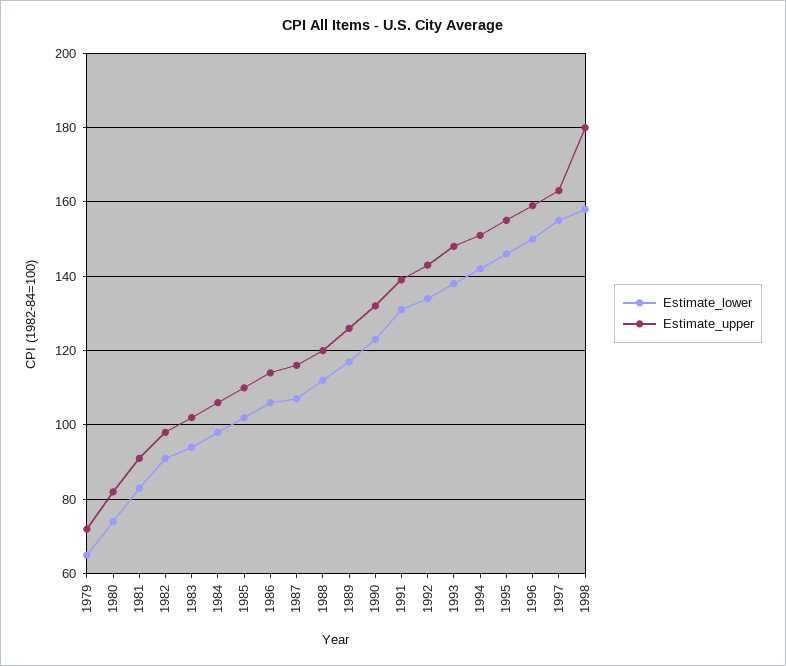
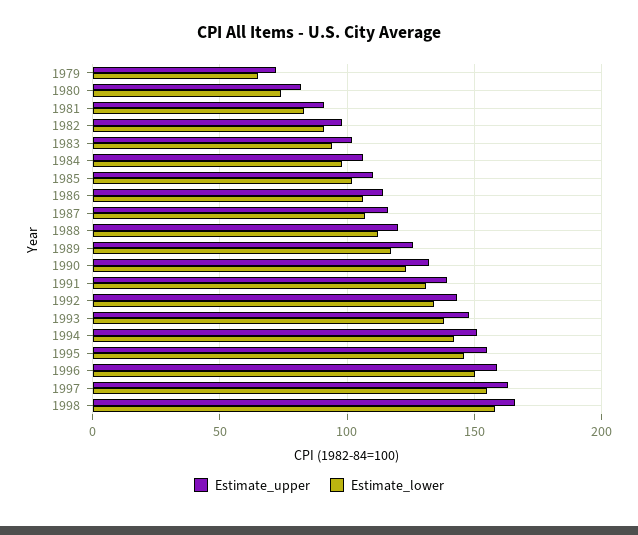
  {
    "Estimate_lower": {
      "1979": 65,
      "1980": 75,
      "1981": 85,
      "1982": 90,
      "1983": 95,
      "1984": 100,
      "1985": 100,
      "1986": 105,
      "1987": 105,
      "1988": 110,
      "1989": 115,
      "1990": 125,
      "1991": 130,
      "1992": 135,
      "1993": 140,
      "1994": 140,
      "1995": 145,
      "1996": 150,
      "1997": 155,
      "1998": 160
    },
    "Estimate_upper": {
      "1979": 70,
      "1980": 80,
      "1981": 90,
      "1982": 100,
      "1983": 100,
      "1984": 105,
      "1985": 110,
      "1986": 115,
      "1987": 115,
      "1988": 120,
      "1989": 125,
      "1990": 130,
      "1991": 140,
      "1992": 145,
      "1993": 150,
      "1994": 150,
      "1995": 155,
      "1996": 160,
      "1997": 165,
-     "1998": 180
+     "1998": 165
    }
  }

